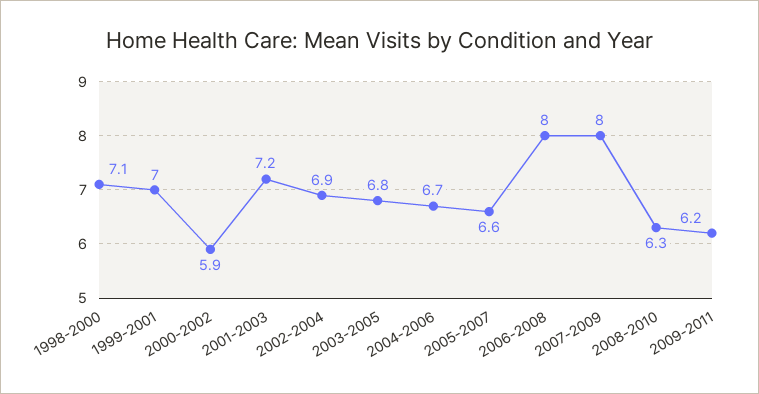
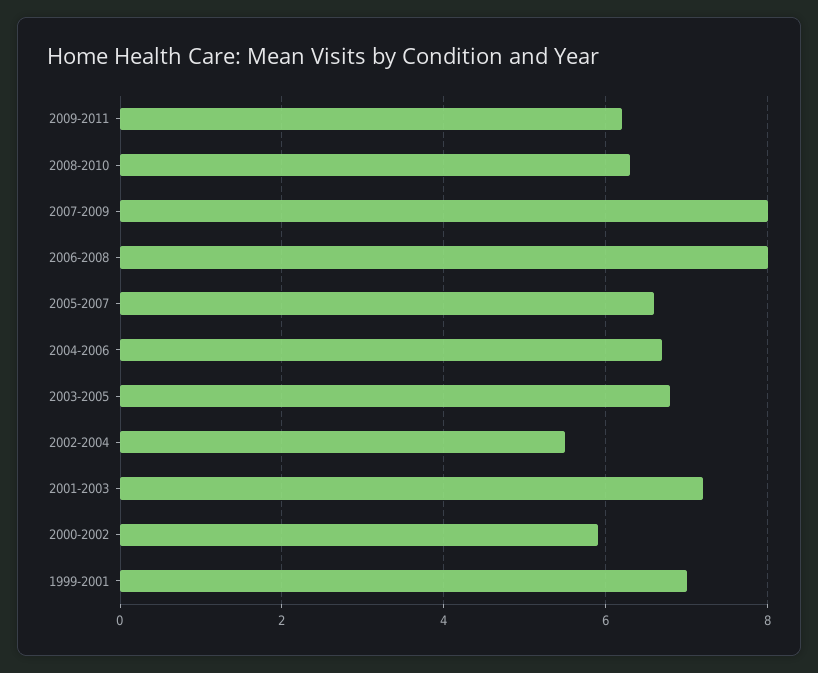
  {
-   "1998-2000": 7.1,
    "1999-2001": 7,
    "2000-2002": 5.9,
    "2001-2003": 7.2,
-   "2002-2004": 6.9,
+   "2002-2004": 5.5,
    "2003-2005": 6.8,
    "2004-2006": 6.7,
    "2005-2007": 6.6,
    "2006-2008": 8,
    "2007-2009": 8,
    "2008-2010": 6.3,
    "2009-2011": 6.2
  }

